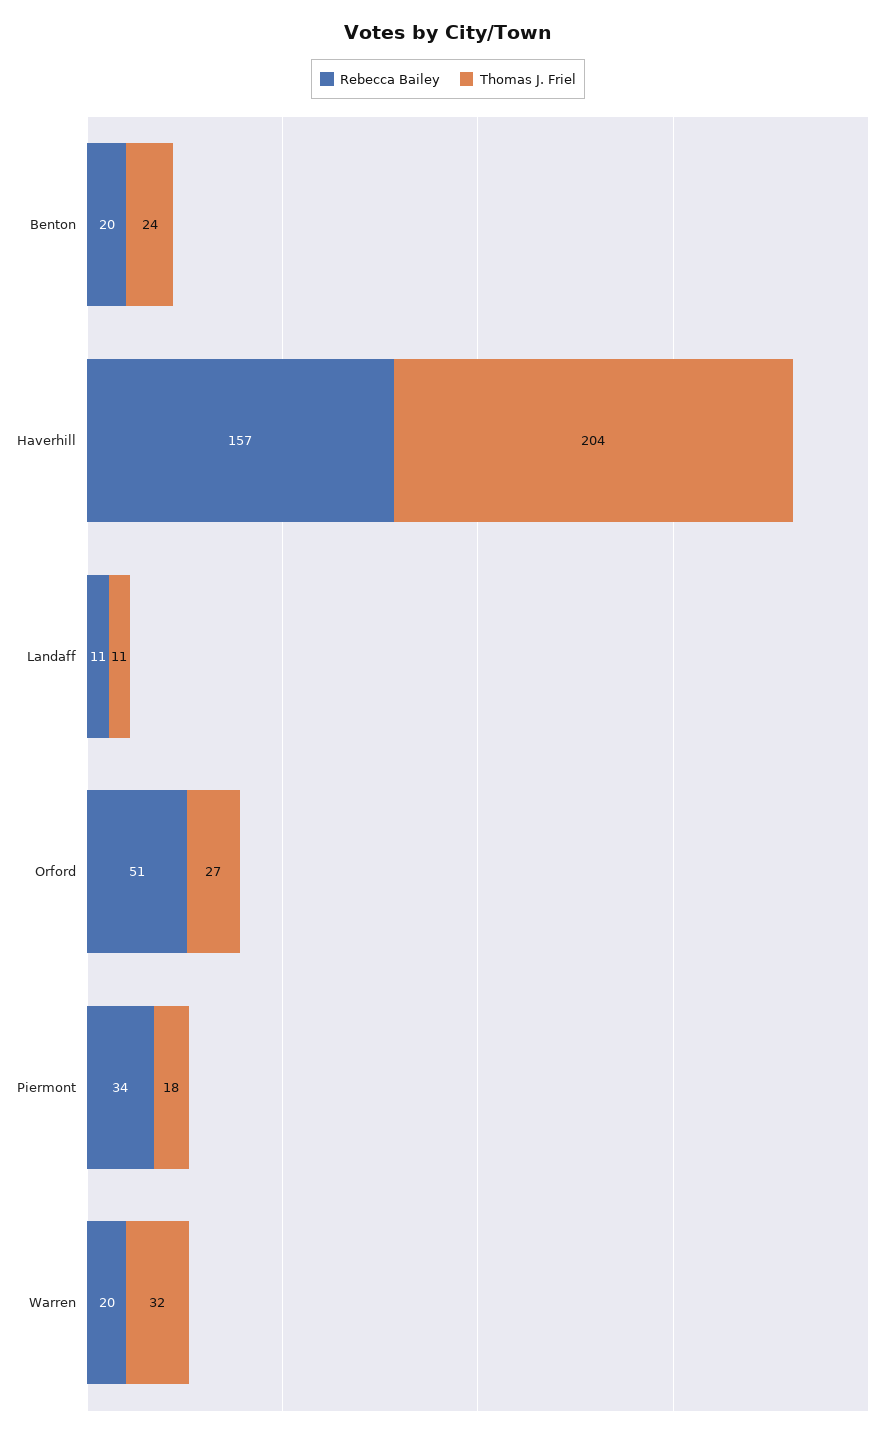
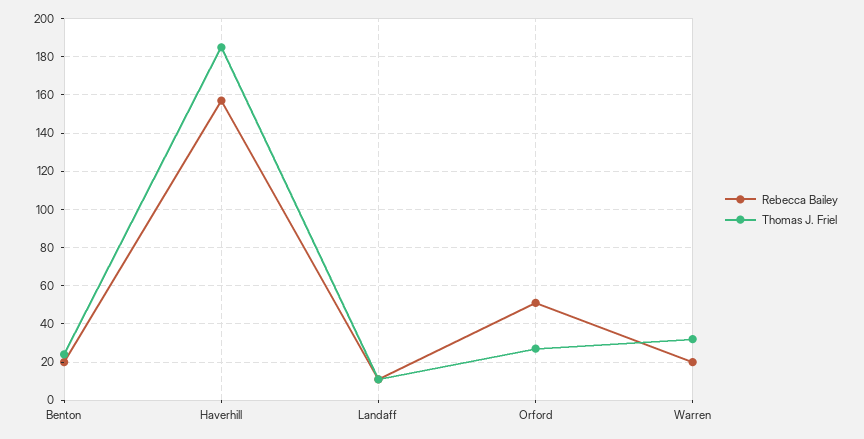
  {
    "Rebecca Bailey": {
      "Benton": 20,
      "Haverhill": 157,
      "Landaff": 11,
      "Orford": 51,
-     "Piermont": 34,
      "Warren": 20
    },
    "Thomas J. Friel": {
      "Benton": 24,
-     "Haverhill": 204,
+     "Haverhill": 185,
      "Landaff": 11,
      "Orford": 27,
-     "Piermont": 18,
      "Warren": 32
    }
  }

